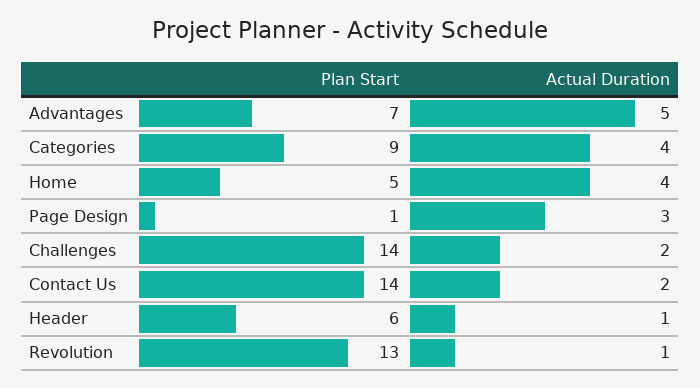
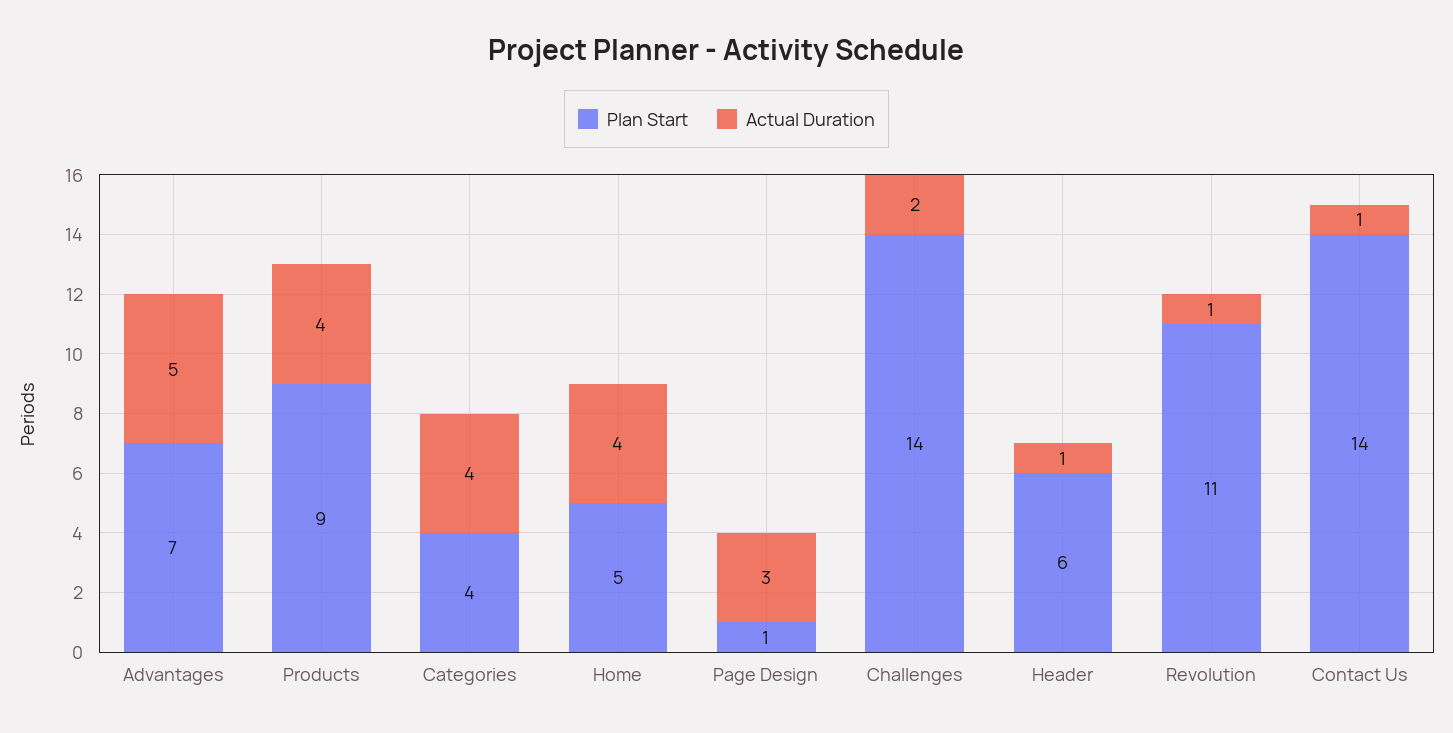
  {
    "Plan Start": {
      "Advantages": 7,
-     "Categories": 9,
+     "Categories": 4,
      "Home": 5,
      "Page Design": 1,
      "Challenges": 14,
      "Contact Us": 14,
      "Header": 6,
-     "Revolution": 13
+     "Revolution": 11,
+     "Products": 9
    },
    "Actual Duration": {
      "Advantages": 5,
      "Categories": 4,
      "Home": 4,
      "Page Design": 3,
      "Challenges": 2,
-     "Contact Us": 2,
+     "Contact Us": 1,
      "Header": 1,
-     "Revolution": 1
+     "Revolution": 1,
+     "Products": 4
    }
  }

